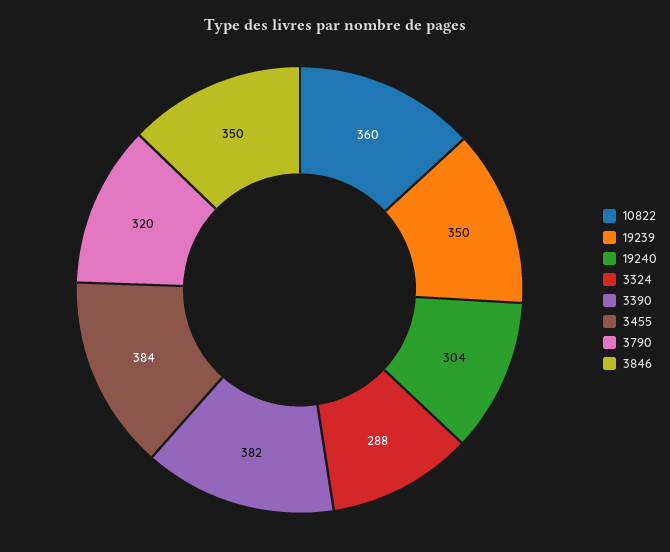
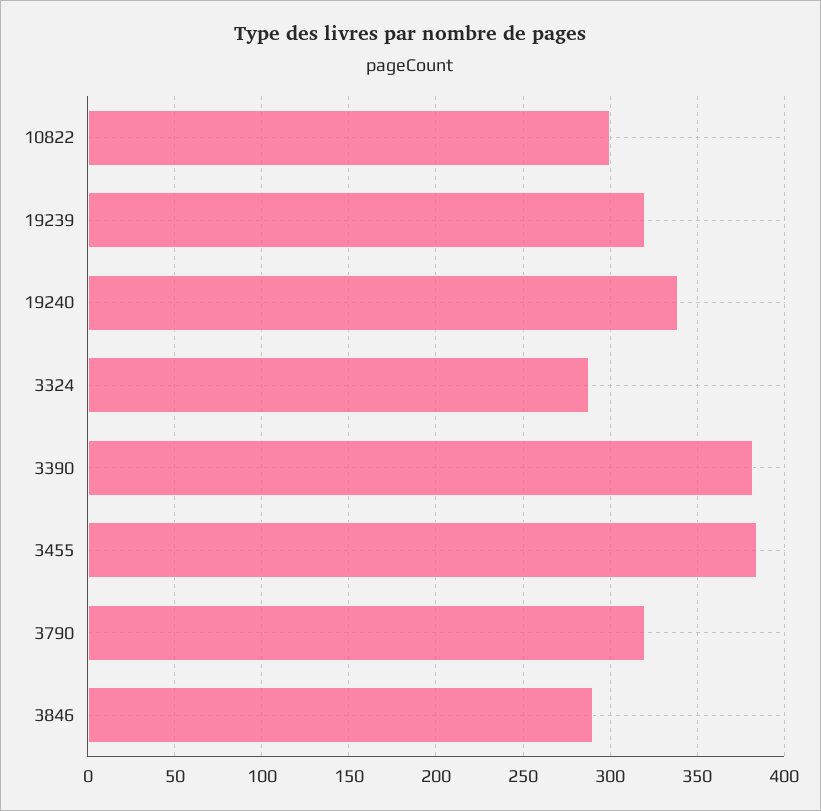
  {
-   "10822": 360,
+   "10822": 300,
-   "19239": 350,
+   "19239": 320,
-   "19240": 304,
+   "19240": 340,
    "3324": 288,
    "3390": 382,
    "3455": 384,
    "3790": 320,
-   "3846": 350
+   "3846": 290
  }

